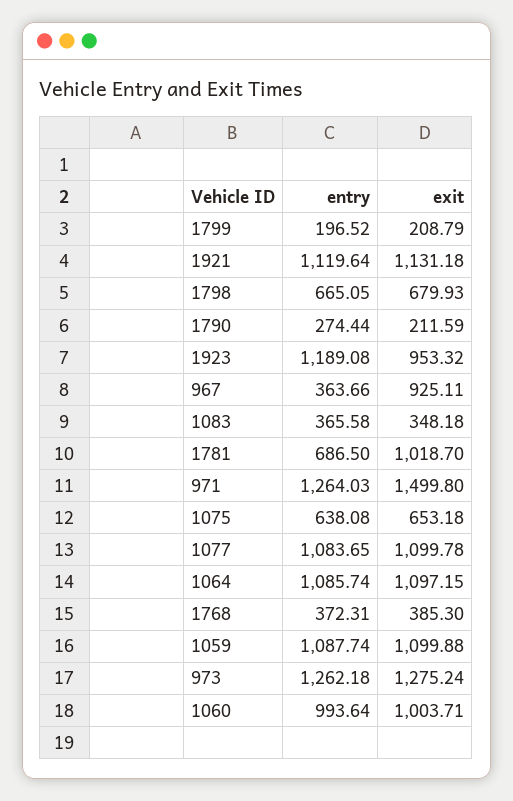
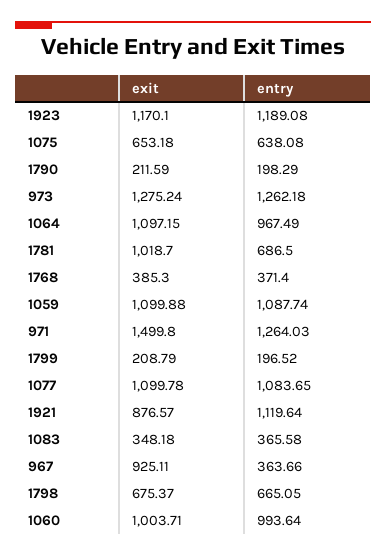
  {
    "entry": {
      "1799": 196.52,
      "1921": 1119.64,
      "1798": 665.05,
-     "1790": 274.44,
+     "1790": 198.29,
      "1923": 1189.08,
      "967": 363.66,
      "1083": 365.58,
      "1781": 686.5,
      "971": 1264.03,
      "1075": 638.08,
      "1077": 1083.65,
-     "1064": 1085.74,
+     "1064": 967.49,
-     "1768": 372.31,
+     "1768": 371.4,
      "1059": 1087.74,
      "973": 1262.18,
      "1060": 993.64
    },
    "exit": {
      "1799": 208.79,
-     "1921": 1131.18,
+     "1921": 876.57,
-     "1798": 679.93,
+     "1798": 675.37,
      "1790": 211.59,
-     "1923": 953.32,
+     "1923": 1170.1,
      "967": 925.11,
      "1083": 348.18,
      "1781": 1018.7,
      "971": 1499.8,
      "1075": 653.18,
      "1077": 1099.78,
      "1064": 1097.15,
      "1768": 385.3,
      "1059": 1099.88,
      "973": 1275.24,
      "1060": 1003.71
    }
  }

